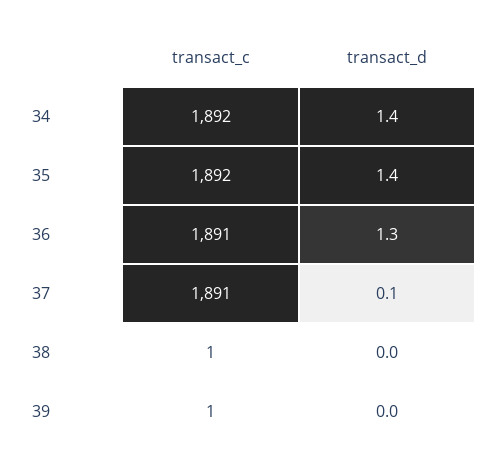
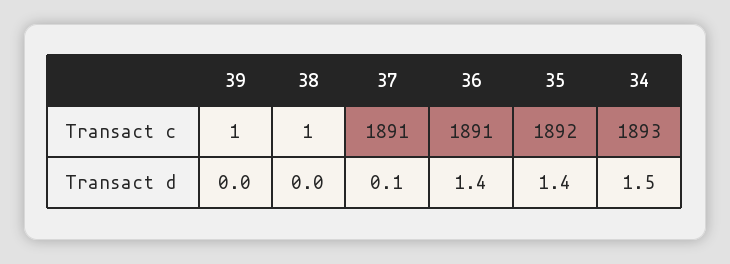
  {
    "transact_c": {
-     "34": 1892,
+     "34": 1893,
      "35": 1892,
      "36": 1891,
      "37": 1891,
      "38": 1,
      "39": 1
    },
    "transact_d": {
-     "34": 1.4,
+     "34": 1.5,
      "35": 1.4,
-     "36": 1.3,
+     "36": 1.4,
      "37": 0.1,
      "38": 0,
      "39": 0
    }
  }

